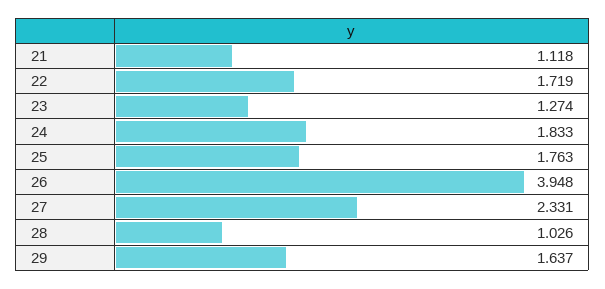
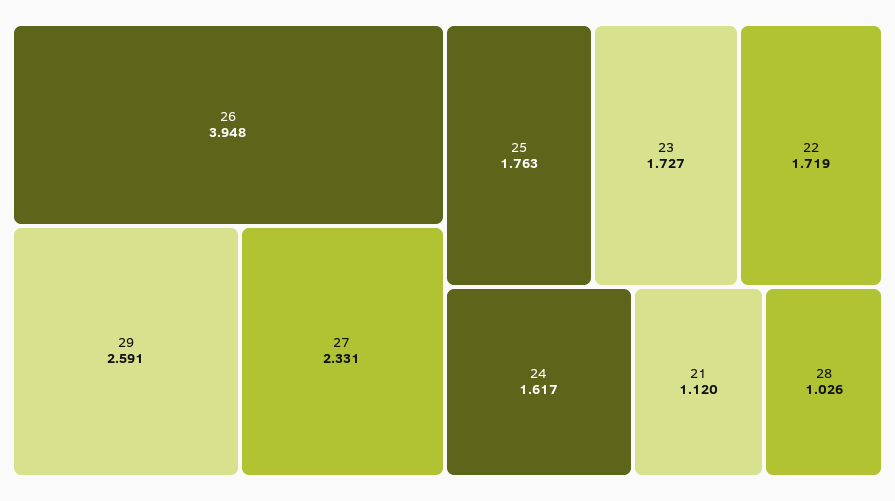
  {
-   "21": 1.118,
+   "21": 1.12,
    "22": 1.719,
-   "23": 1.274,
+   "23": 1.727,
-   "24": 1.833,
+   "24": 1.617,
    "25": 1.763,
    "26": 3.948,
    "27": 2.331,
    "28": 1.026,
-   "29": 1.637
+   "29": 2.591
  }

